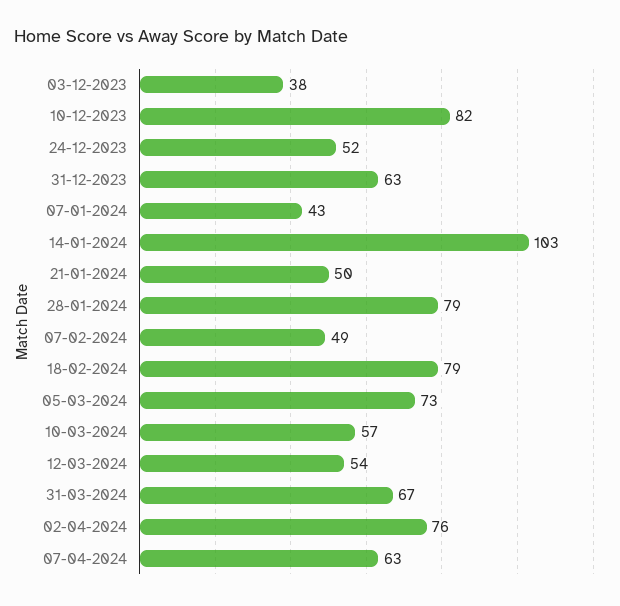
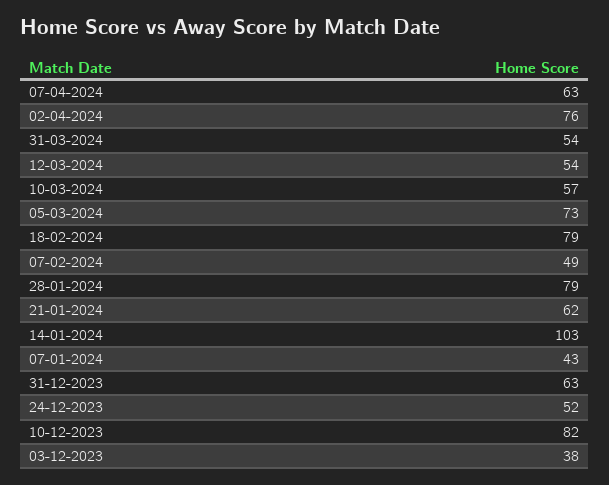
  {
    "03-12-2023": 38,
    "10-12-2023": 82,
    "24-12-2023": 52,
    "31-12-2023": 63,
    "07-01-2024": 43,
    "14-01-2024": 103,
-   "21-01-2024": 50,
+   "21-01-2024": 62,
    "28-01-2024": 79,
    "07-02-2024": 49,
    "18-02-2024": 79,
    "05-03-2024": 73,
    "10-03-2024": 57,
    "12-03-2024": 54,
-   "31-03-2024": 67,
+   "31-03-2024": 54,
    "02-04-2024": 76,
    "07-04-2024": 63
  }

